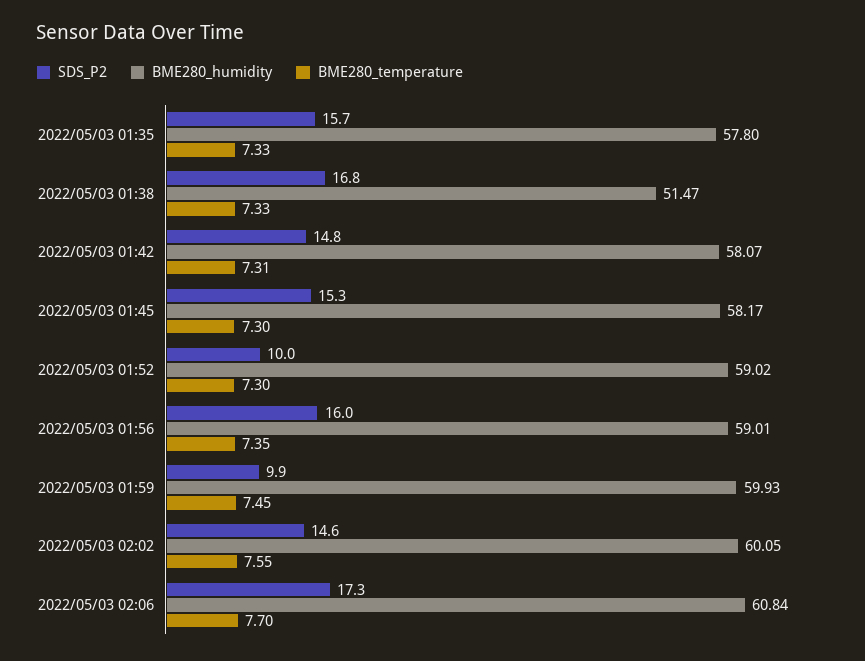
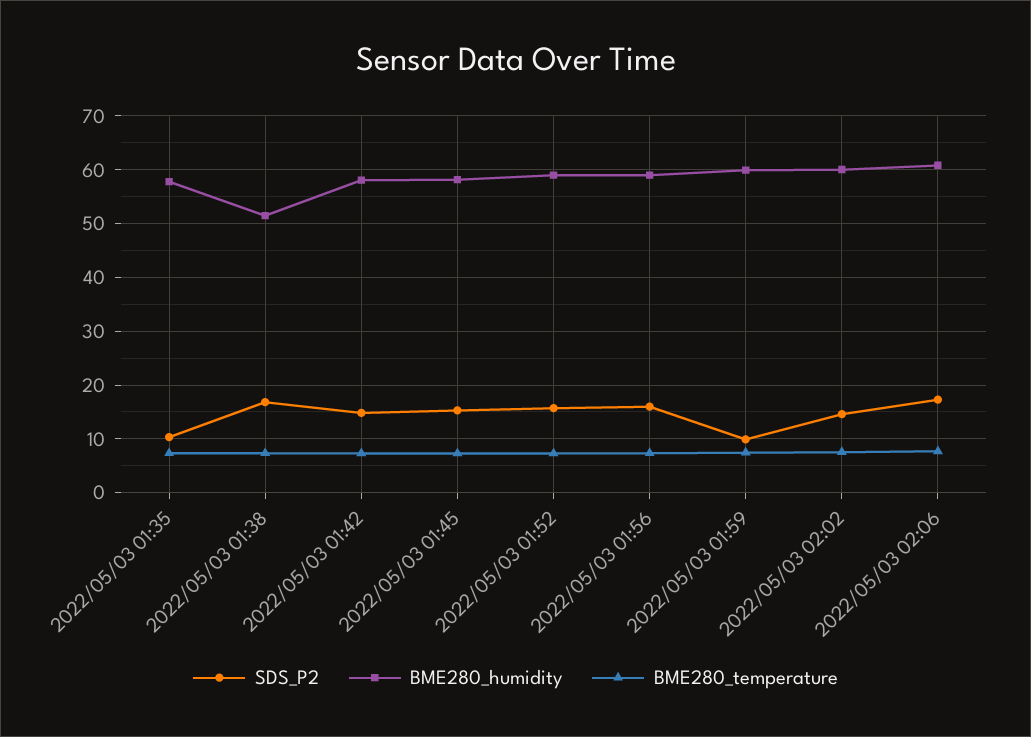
  {
    "SDS_P2": {
-     "2022/05/03 01:35": 15.7,
+     "2022/05/03 01:35": 10,
      "2022/05/03 01:38": 16.8,
      "2022/05/03 01:42": 14.8,
      "2022/05/03 01:45": 15.3,
-     "2022/05/03 01:52": 10,
+     "2022/05/03 01:52": 16,
      "2022/05/03 01:56": 16,
      "2022/05/03 01:59": 9.9,
      "2022/05/03 02:02": 14.6,
      "2022/05/03 02:06": 17.3
    },
    "BME280_humidity": {
      "2022/05/03 01:35": 57.8,
      "2022/05/03 01:38": 51.47,
      "2022/05/03 01:42": 58.07,
      "2022/05/03 01:45": 58.17,
      "2022/05/03 01:52": 59.02,
      "2022/05/03 01:56": 59.01,
      "2022/05/03 01:59": 59.93,
      "2022/05/03 02:02": 60.05,
      "2022/05/03 02:06": 60.84
    },
    "BME280_temperature": {
      "2022/05/03 01:35": 7.33,
      "2022/05/03 01:38": 7.33,
      "2022/05/03 01:42": 7.31,
      "2022/05/03 01:45": 7.3,
      "2022/05/03 01:52": 7.3,
      "2022/05/03 01:56": 7.35,
      "2022/05/03 01:59": 7.45,
      "2022/05/03 02:02": 7.55,
      "2022/05/03 02:06": 7.7
    }
  }

